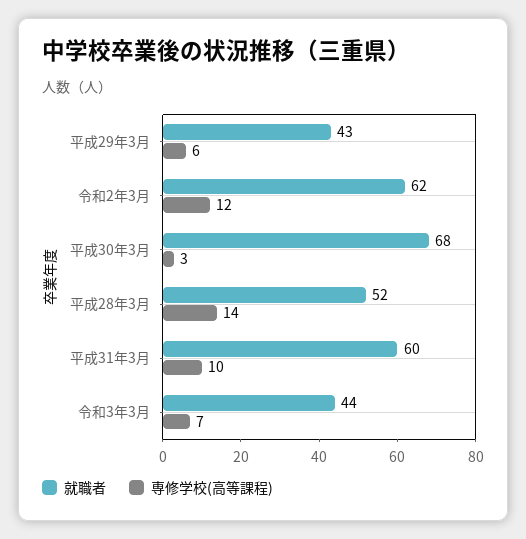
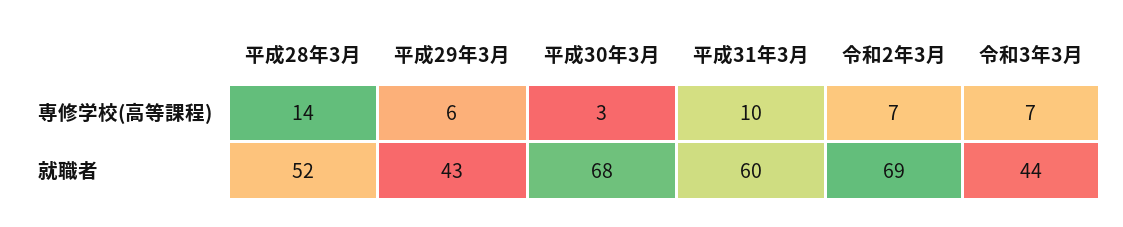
  {
    "就職者": {
      "平成29年3月": 43,
-     "令和2年3月": 62,
+     "令和2年3月": 69,
      "平成30年3月": 68,
      "平成28年3月": 52,
      "平成31年3月": 60,
      "令和3年3月": 44
    },
    "専修学校(高等課程)": {
      "平成29年3月": 6,
-     "令和2年3月": 12,
+     "令和2年3月": 7,
      "平成30年3月": 3,
      "平成28年3月": 14,
      "平成31年3月": 10,
      "令和3年3月": 7
    }
  }

